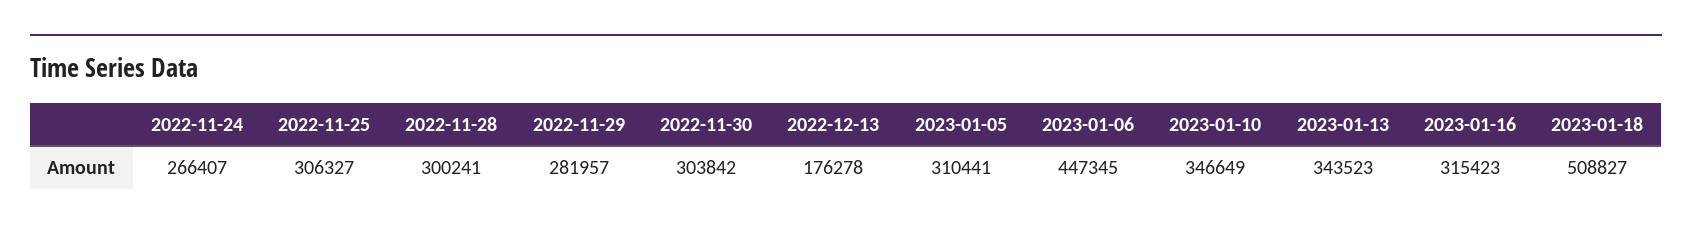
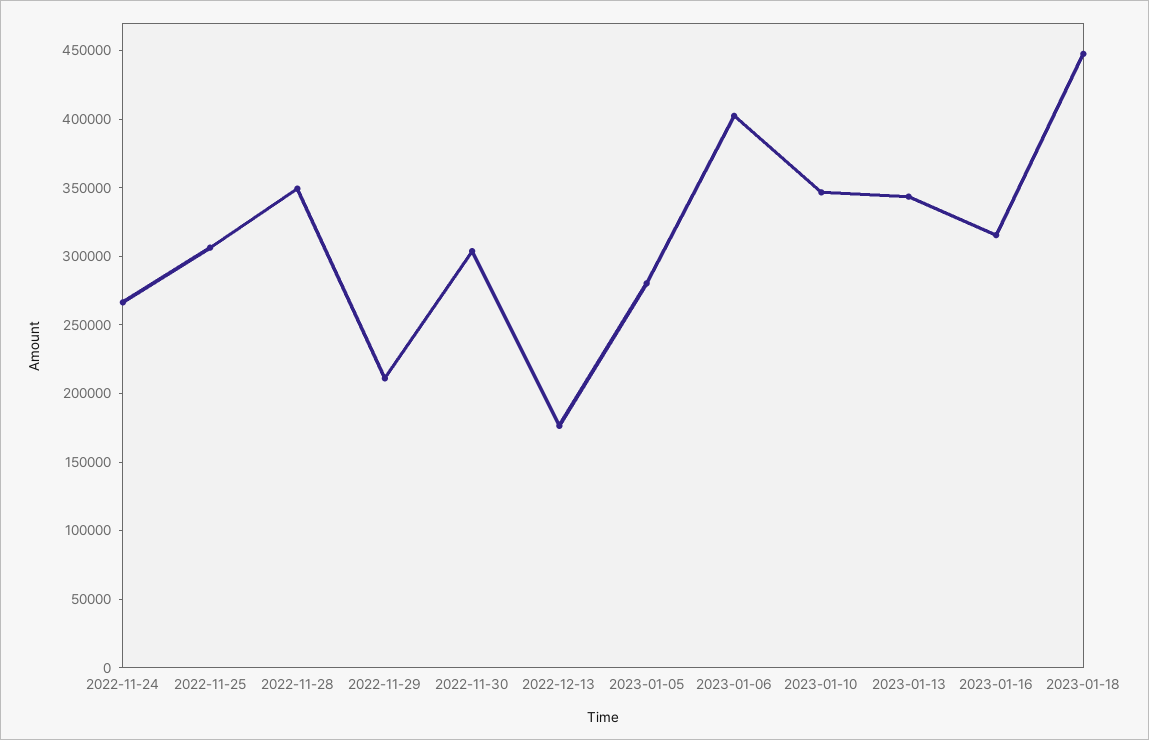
  {
    "2022-11-24": 266407,
    "2022-11-25": 306327,
-   "2022-11-28": 300241,
+   "2022-11-28": 350000,
-   "2022-11-29": 281957,
+   "2022-11-29": 210000,
    "2022-11-30": 303842,
    "2022-12-13": 176278,
-   "2023-01-05": 310441,
+   "2023-01-05": 280000,
-   "2023-01-06": 447345,
+   "2023-01-06": 400000,
    "2023-01-10": 346649,
    "2023-01-13": 343523,
    "2023-01-16": 315423,
-   "2023-01-18": 508827
+   "2023-01-18": 450000
  }

